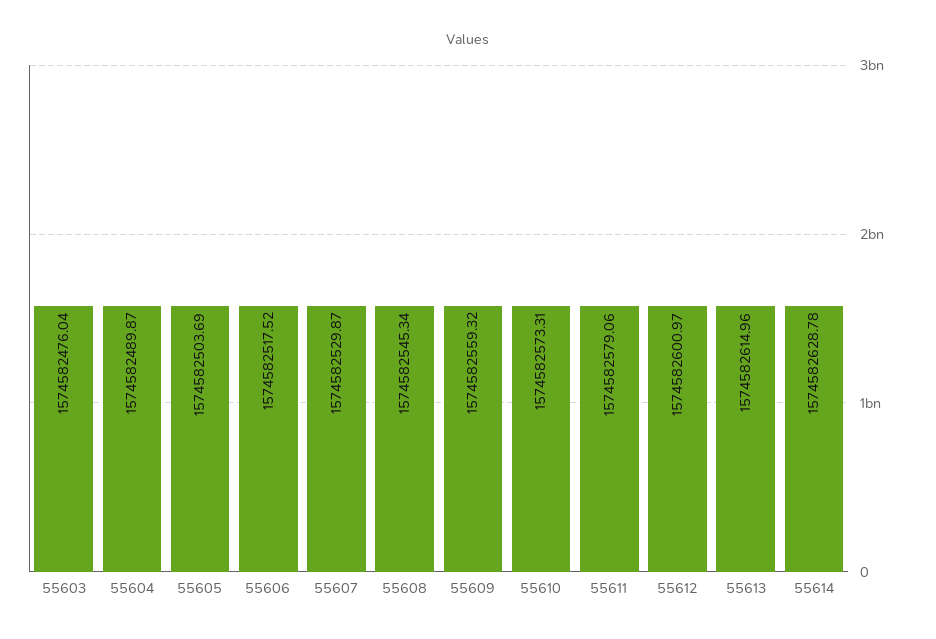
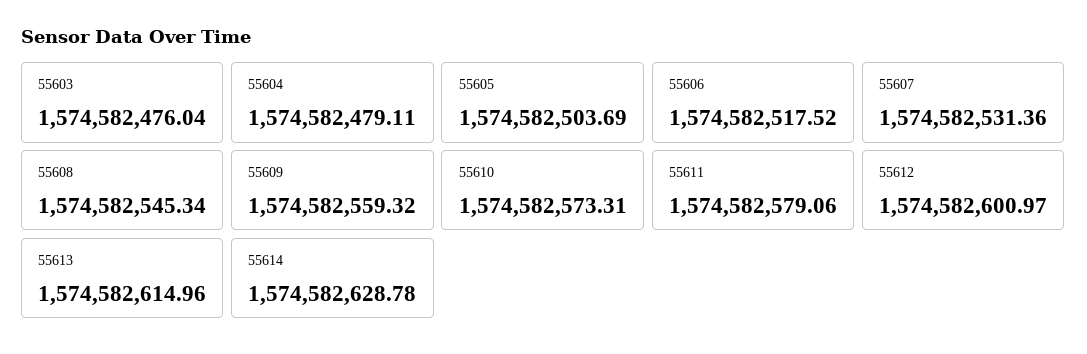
  {
    "55603": 1574582476.04,
-   "55604": 1574582489.87,
+   "55604": 1574582479.11,
    "55605": 1574582503.69,
    "55606": 1574582517.52,
-   "55607": 1574582529.87,
+   "55607": 1574582531.36,
    "55608": 1574582545.34,
    "55609": 1574582559.32,
    "55610": 1574582573.31,
    "55611": 1574582579.06,
    "55612": 1574582600.97,
    "55613": 1574582614.96,
    "55614": 1574582628.78
  }

